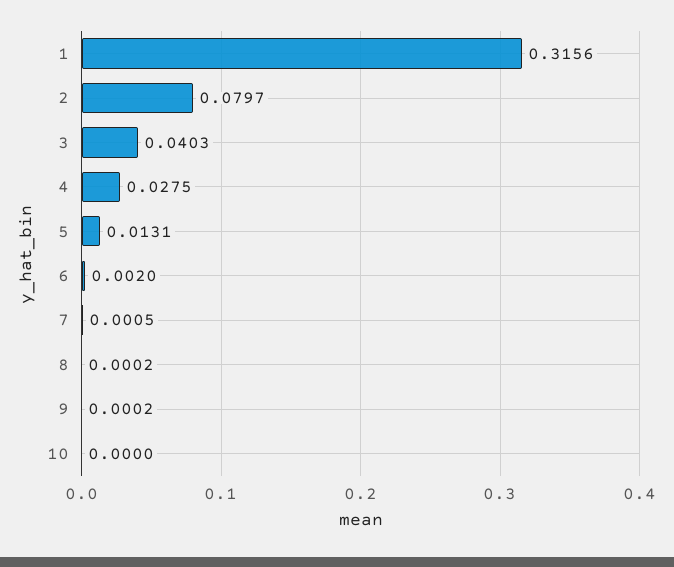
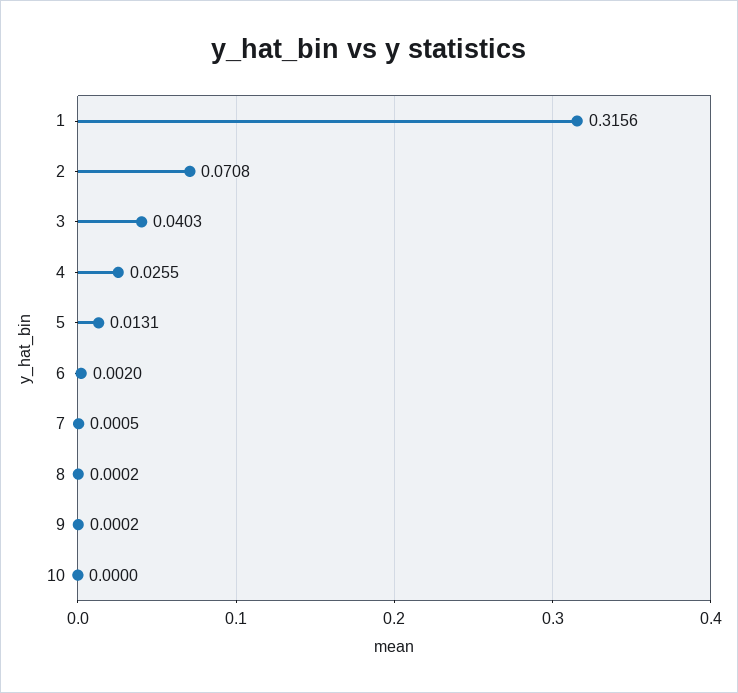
  {
    "1": 0.3156,
-   "2": 0.0797,
+   "2": 0.0708,
    "3": 0.0403,
-   "4": 0.0275,
+   "4": 0.0255,
    "5": 0.0131,
    "6": 0.002,
    "7": 0.0005,
    "8": 0.0002,
    "9": 0.0002,
    "10": 0
  }

